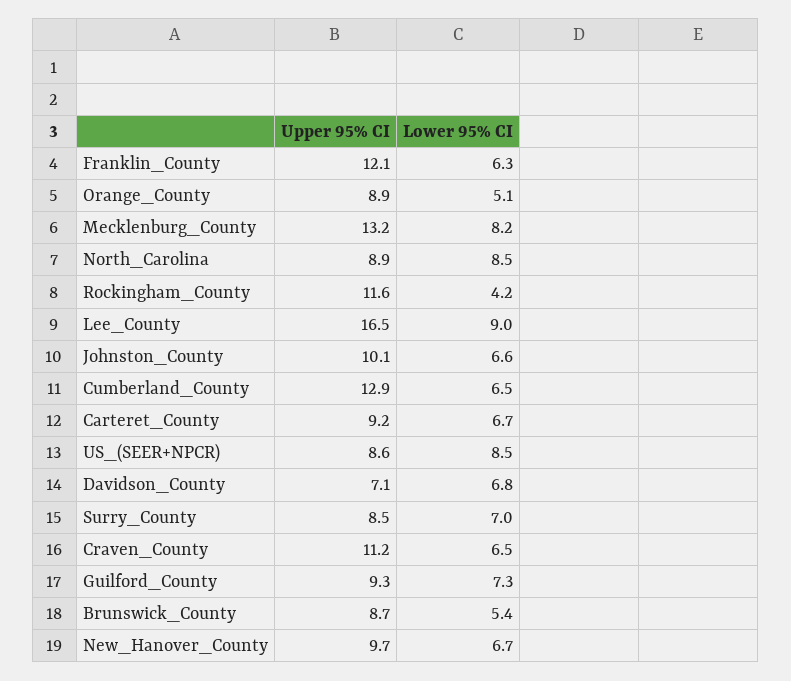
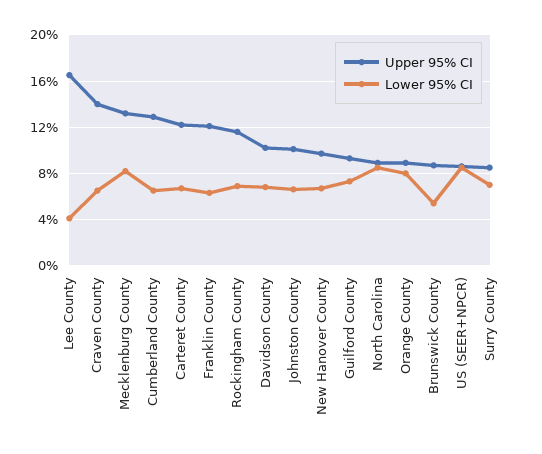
  {
    "Upper 95% CI": {
      "Franklin_County": 12.1,
      "Orange_County": 8.9,
      "Mecklenburg_County": 13.2,
      "North_Carolina": 8.9,
      "Rockingham_County": 11.6,
      "Lee_County": 16.5,
      "Johnston_County": 10.1,
      "Cumberland_County": 12.9,
-     "Carteret_County": 9.2,
+     "Carteret_County": 12,
      "US_(SEER+NPCR)": 8.6,
-     "Davidson_County": 7.1,
+     "Davidson_County": 10,
      "Surry_County": 8.5,
-     "Craven_County": 11.2,
+     "Craven_County": 14,
      "Guilford_County": 9.3,
      "Brunswick_County": 8.7,
      "New_Hanover_County": 9.7
    },
    "Lower 95% CI": {
      "Franklin_County": 6.3,
-     "Orange_County": 5.1,
+     "Orange_County": 8,
      "Mecklenburg_County": 8.2,
      "North_Carolina": 8.5,
-     "Rockingham_County": 4.2,
+     "Rockingham_County": 7,
-     "Lee_County": 9,
+     "Lee_County": 4,
      "Johnston_County": 6.6,
      "Cumberland_County": 6.5,
      "Carteret_County": 6.7,
      "US_(SEER+NPCR)": 8.5,
      "Davidson_County": 6.8,
      "Surry_County": 7,
      "Craven_County": 6.5,
      "Guilford_County": 7.3,
      "Brunswick_County": 5.4,
      "New_Hanover_County": 6.7
    }
  }

